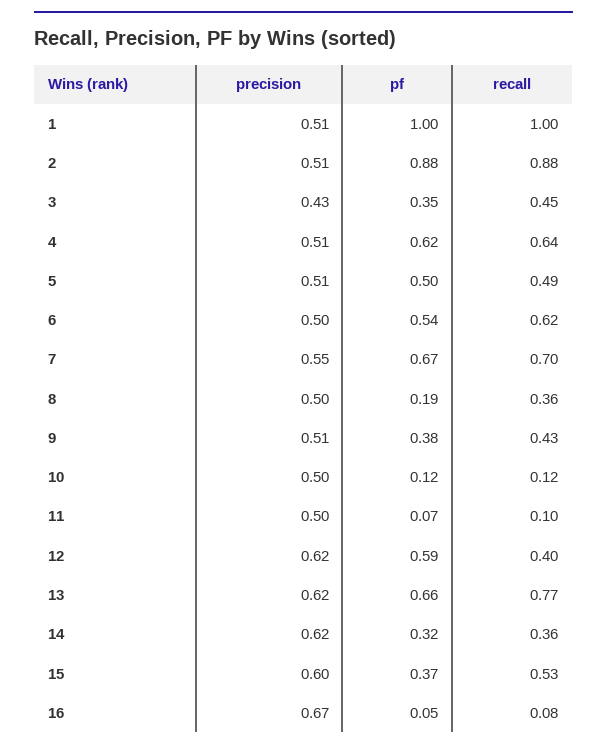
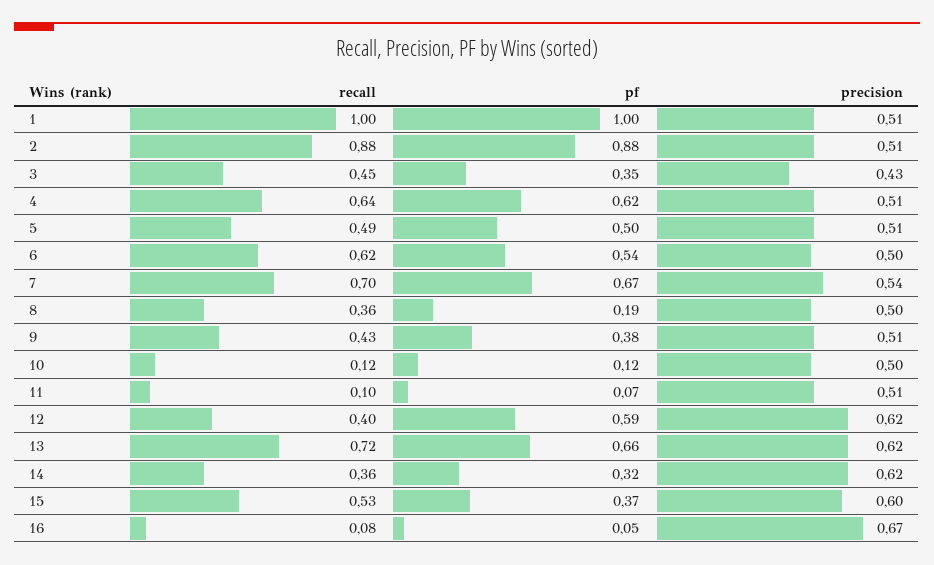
  {
    "precision": {
      "1": 0.51,
      "2": 0.51,
      "3": 0.43,
      "4": 0.51,
      "5": 0.51,
      "6": 0.5,
-     "7": 0.55,
+     "7": 0.54,
      "8": 0.5,
      "9": 0.51,
      "10": 0.5,
-     "11": 0.5,
+     "11": 0.51,
      "12": 0.62,
      "13": 0.62,
      "14": 0.62,
      "15": 0.6,
      "16": 0.67
    },
    "pf": {
      "1": 1,
      "2": 0.88,
      "3": 0.35,
      "4": 0.62,
      "5": 0.5,
      "6": 0.54,
      "7": 0.67,
      "8": 0.19,
      "9": 0.38,
      "10": 0.12,
      "11": 0.07,
      "12": 0.59,
      "13": 0.66,
      "14": 0.32,
      "15": 0.37,
      "16": 0.05
    },
    "recall": {
      "1": 1,
      "2": 0.88,
      "3": 0.45,
      "4": 0.64,
      "5": 0.49,
      "6": 0.62,
      "7": 0.7,
      "8": 0.36,
      "9": 0.43,
      "10": 0.12,
      "11": 0.1,
      "12": 0.4,
-     "13": 0.77,
+     "13": 0.72,
      "14": 0.36,
      "15": 0.53,
      "16": 0.08
    }
  }

